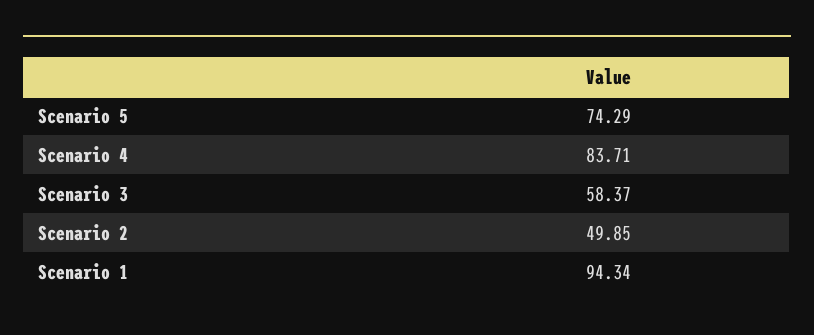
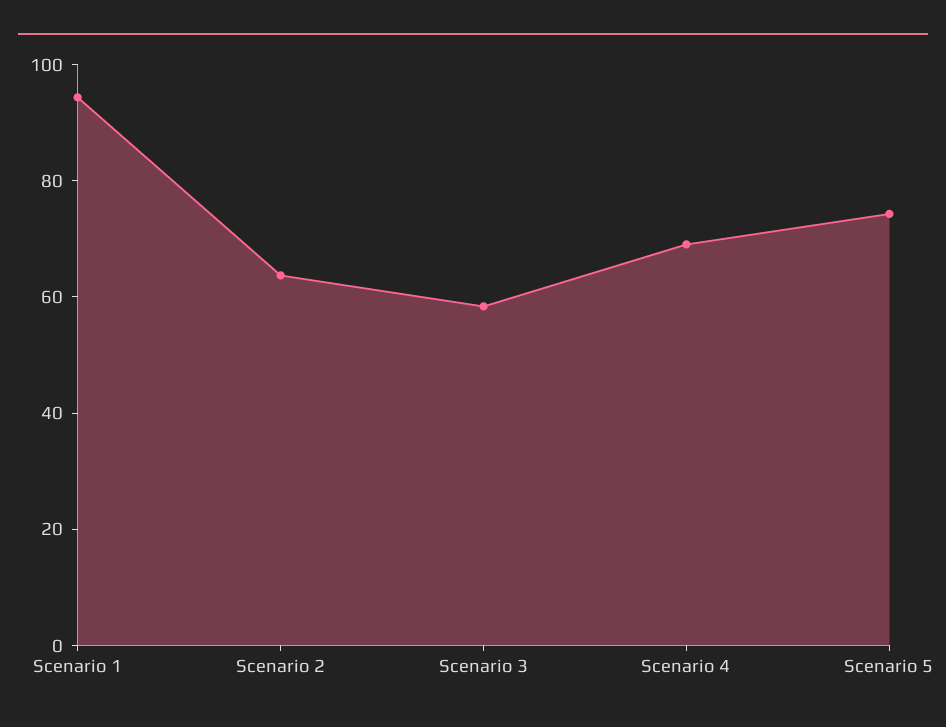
  {
    "Scenario 5": 74.29,
-   "Scenario 4": 83.71,
+   "Scenario 4": 70,
    "Scenario 3": 58.37,
-   "Scenario 2": 49.85,
+   "Scenario 2": 65,
    "Scenario 1": 94.34
  }

